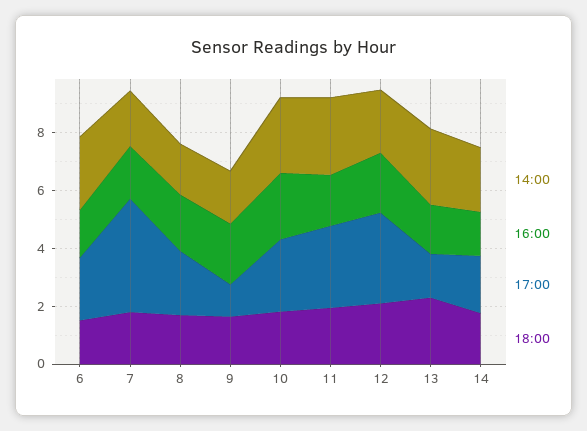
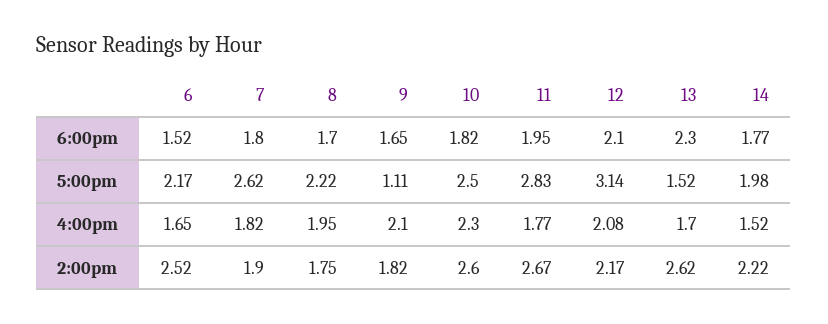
  {
    "14:00": {
      "6": 2.52,
      "7": 1.9,
      "8": 1.75,
      "9": 1.82,
      "10": 2.6,
      "11": 2.67,
      "12": 2.17,
      "13": 2.62,
      "14": 2.22
    },
    "16:00": {
      "6": 1.65,
      "7": 1.82,
      "8": 1.95,
      "9": 2.1,
      "10": 2.3,
      "11": 1.77,
      "12": 2.08,
      "13": 1.7,
      "14": 1.52
    },
    "17:00": {
      "6": 2.17,
-     "7": 4,
+     "7": 2.62,
      "8": 2.22,
      "9": 1.11,
      "10": 2.5,
      "11": 2.83,
      "12": 3.14,
      "13": 1.52,
      "14": 1.98
    },
    "18:00": {
      "6": 1.52,
      "7": 1.8,
      "8": 1.7,
      "9": 1.65,
      "10": 1.82,
      "11": 1.95,
      "12": 2.1,
      "13": 2.3,
      "14": 1.77
    }
  }

